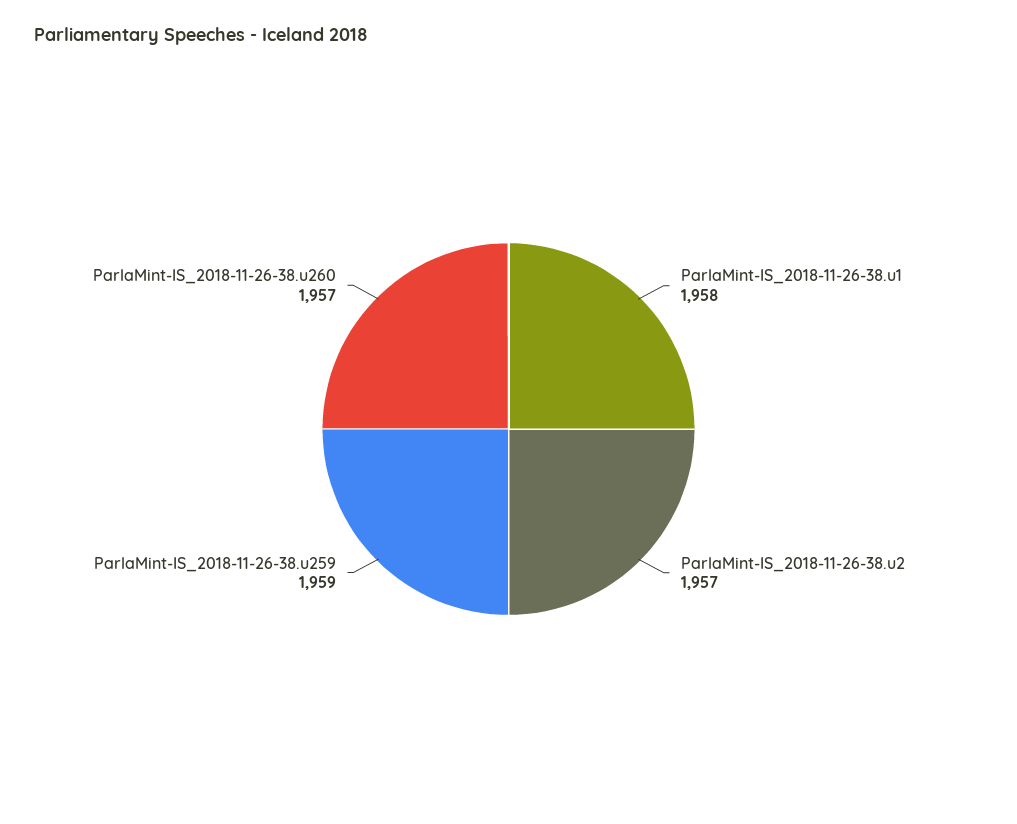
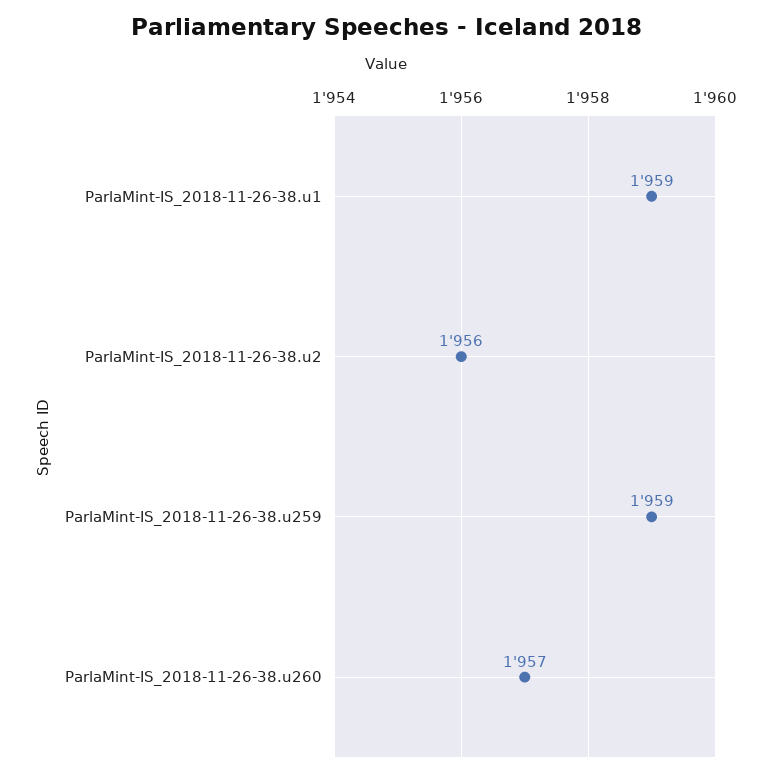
  {
-   "ParlaMint-IS_2018-11-26-38.u1": 1958,
+   "ParlaMint-IS_2018-11-26-38.u1": 1959,
-   "ParlaMint-IS_2018-11-26-38.u2": 1957,
+   "ParlaMint-IS_2018-11-26-38.u2": 1956,
    "ParlaMint-IS_2018-11-26-38.u259": 1959,
    "ParlaMint-IS_2018-11-26-38.u260": 1957
  }

